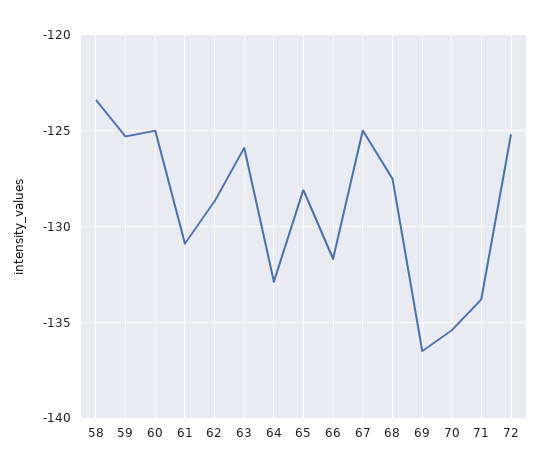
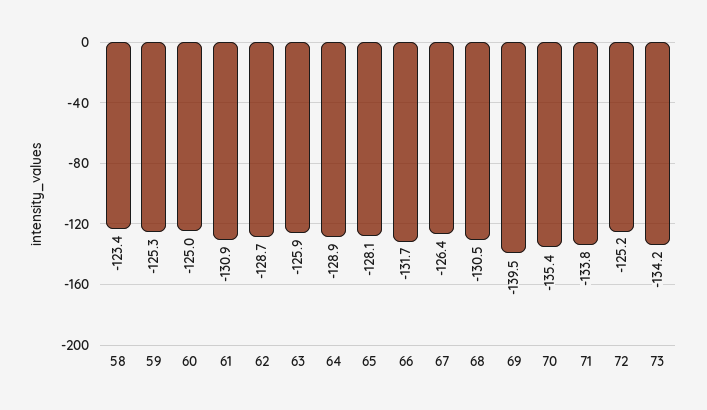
  {
    "58": -123.4,
    "59": -125.3,
    "60": -125,
    "61": -130.9,
    "62": -128.7,
    "63": -125.9,
-   "64": -133,
+   "64": -128.9,
    "65": -128.1,
    "66": -131.7,
-   "67": -125,
+   "67": -126.4,
-   "68": -127.5,
+   "68": -130.5,
-   "69": -136.5,
+   "69": -139.5,
    "70": -135.4,
    "71": -133.8,
-   "72": -125.2
+   "72": -125.2,
+   "73": -134.2
  }

